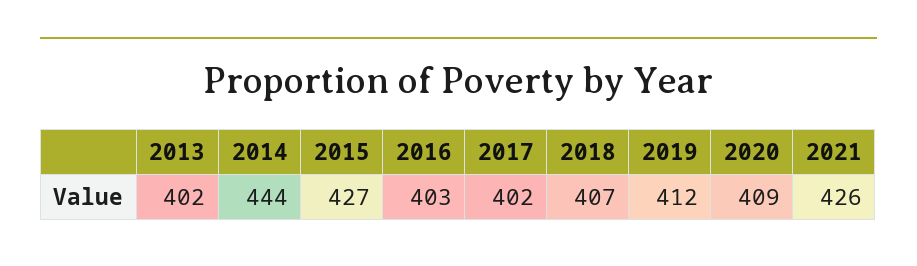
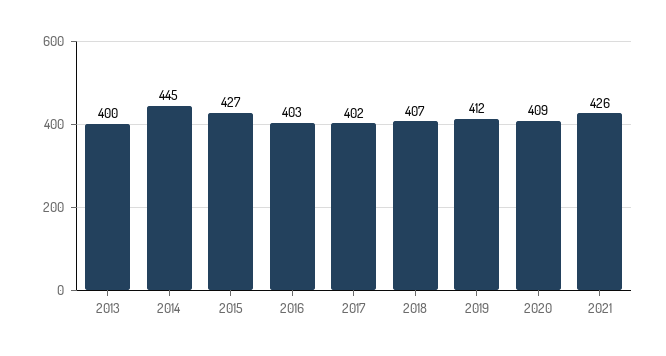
  {
-   "2013": 402,
+   "2013": 400,
-   "2014": 444,
+   "2014": 445,
    "2015": 427,
    "2016": 403,
    "2017": 402,
    "2018": 407,
    "2019": 412,
    "2020": 409,
    "2021": 426
  }

